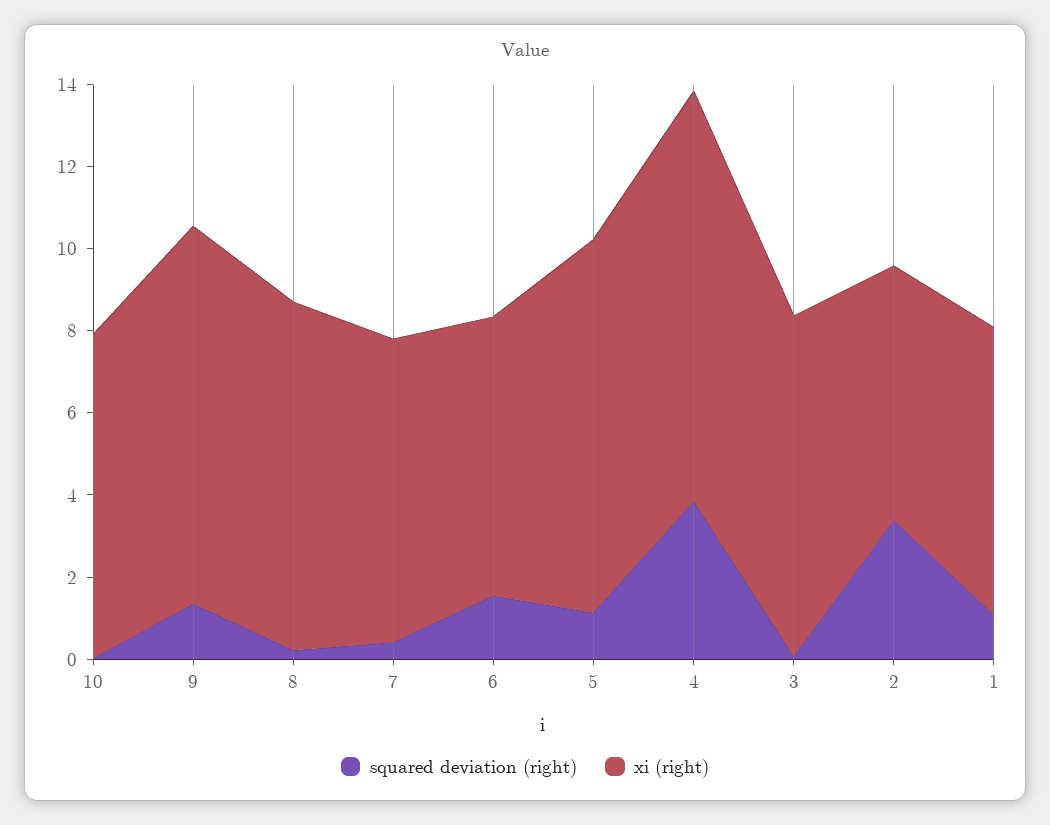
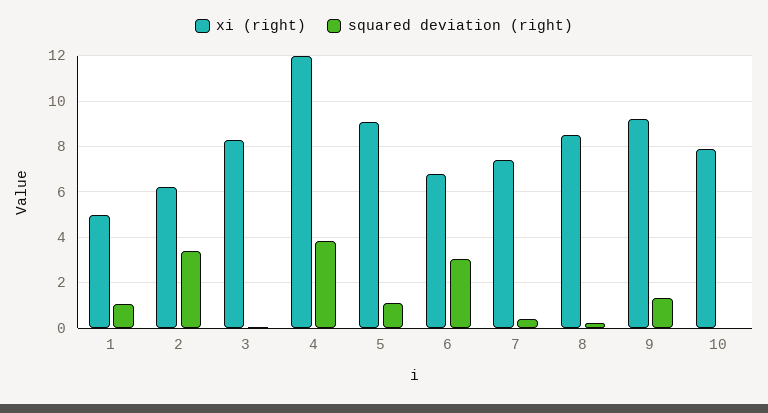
  {
    "squared deviation (right)": {
      "10": 0,
      "9": 1.5,
      "8": 0,
      "7": 0.5,
-     "6": 1.5,
+     "6": 3,
      "5": 1,
      "4": 4,
      "3": 0,
      "2": 3.5,
      "1": 1
    },
    "xi (right)": {
      "10": 8,
      "9": 9,
      "8": 8.5,
      "7": 7.5,
      "6": 7,
      "5": 9,
-     "4": 10,
+     "4": 12,
      "3": 8.5,
      "2": 6,
-     "1": 7
+     "1": 5
    }
  }

